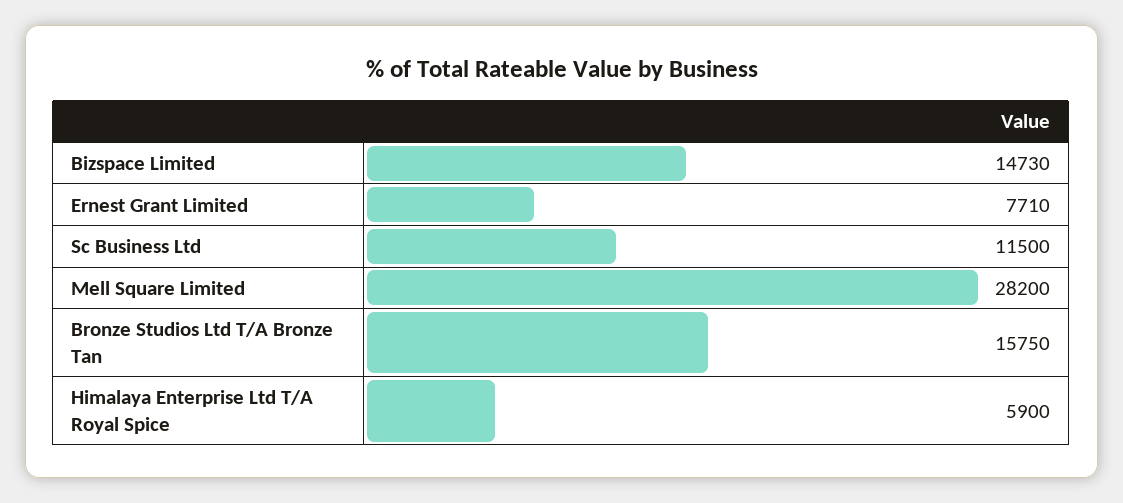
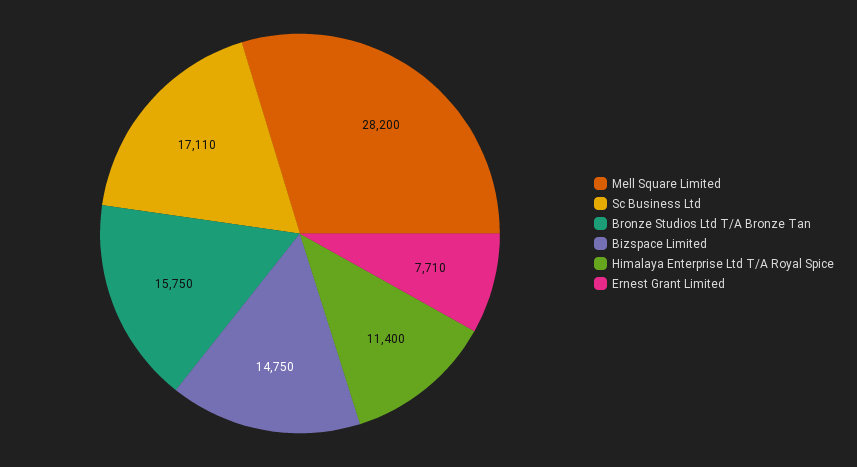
  {
-   "Bizspace Limited": 14730,
+   "Bizspace Limited": 14750,
    "Ernest Grant Limited": 7710,
-   "Sc Business Ltd": 11500,
+   "Sc Business Ltd": 17110,
    "Mell Square Limited": 28200,
    "Bronze Studios Ltd T/A Bronze Tan": 15750,
-   "Himalaya Enterprise Ltd T/A Royal Spice": 5900
+   "Himalaya Enterprise Ltd T/A Royal Spice": 11400
  }

